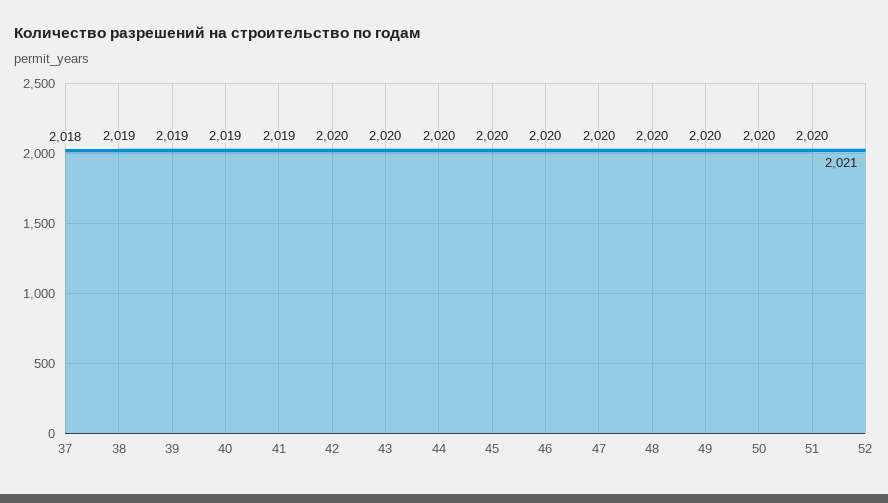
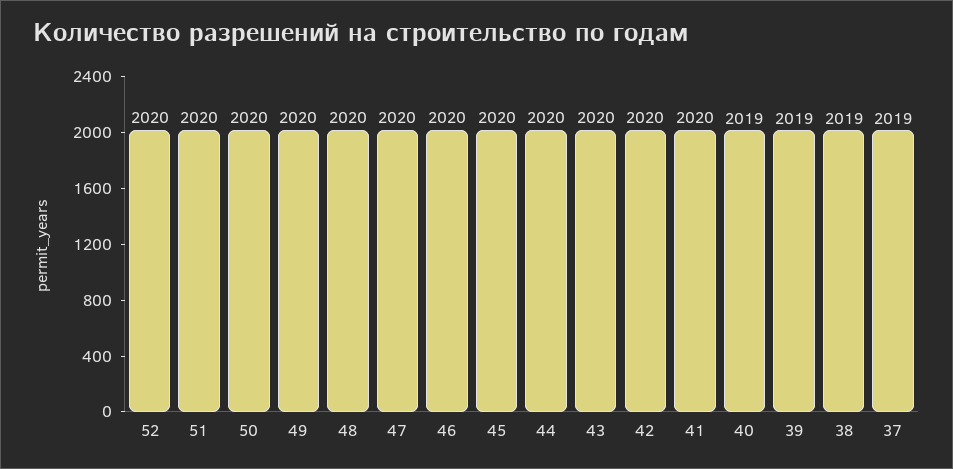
  {
-   "37": 2018,
+   "37": 2019,
    "38": 2019,
    "39": 2019,
    "40": 2019,
-   "41": 2019,
+   "41": 2020,
    "42": 2020,
    "43": 2020,
    "44": 2020,
    "45": 2020,
    "46": 2020,
    "47": 2020,
    "48": 2020,
    "49": 2020,
    "50": 2020,
    "51": 2020,
-   "52": 2021
+   "52": 2020
  }

